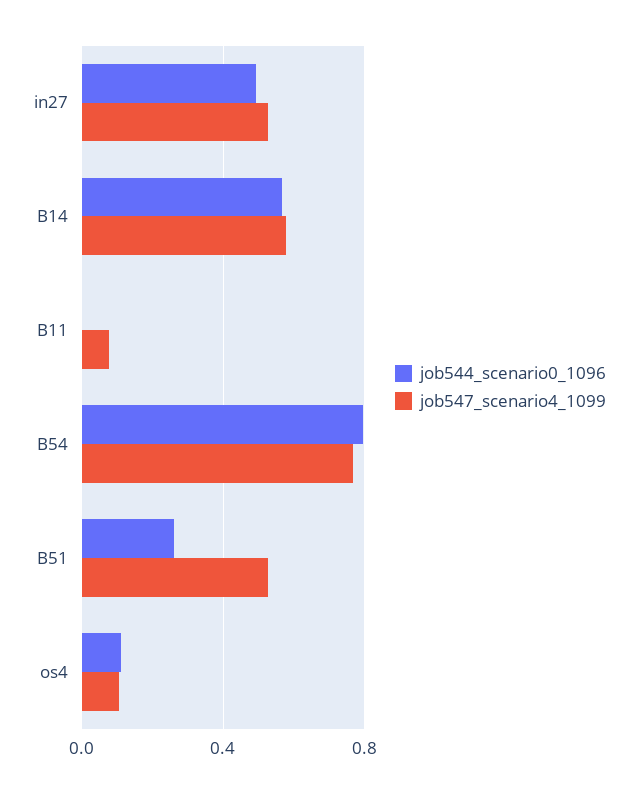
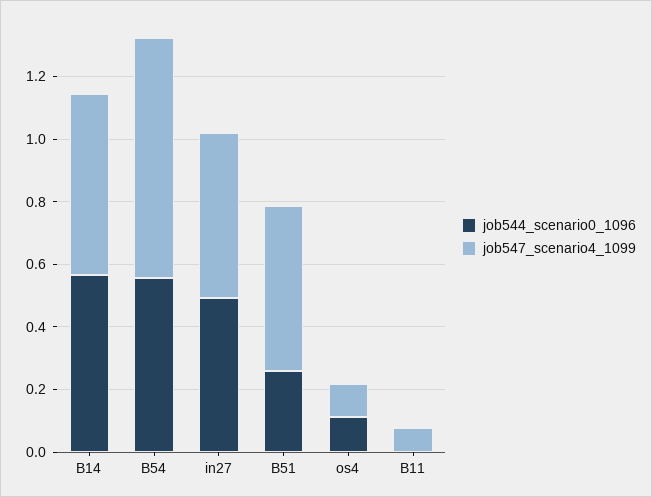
  {
    "job544_scenario0_1096": {
      "in27": 0.5,
      "B14": 0.55,
      "B11": 0,
-     "B54": 0.8,
+     "B54": 0.55,
      "B51": 0.25,
      "os4": 0.1
    },
    "job547_scenario4_1099": {
      "in27": 0.55,
      "B14": 0.6,
      "B11": 0.1,
      "B54": 0.75,
      "B51": 0.55,
      "os4": 0.1
    }
  }

